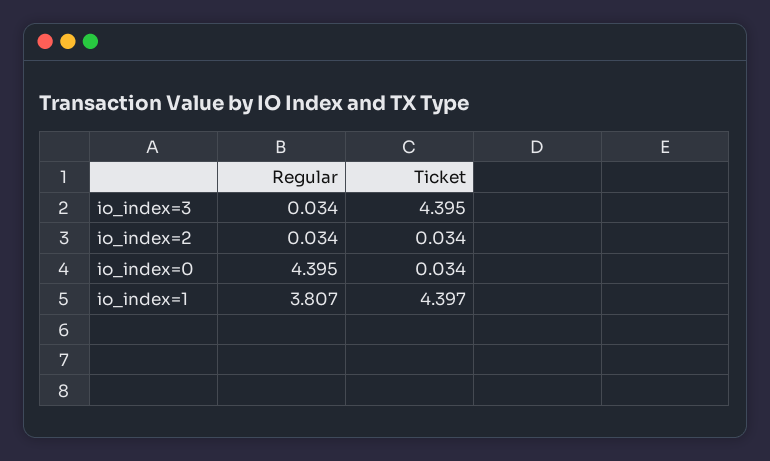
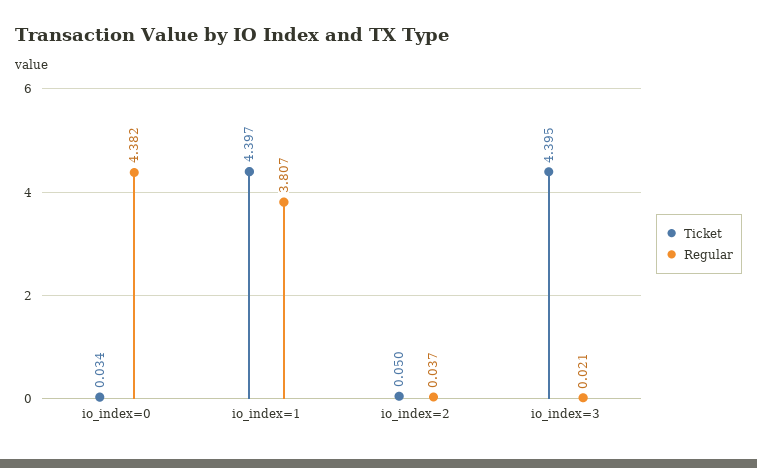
  {
    "Regular": {
-     "io_index=3": 0.034,
+     "io_index=3": 0.021,
-     "io_index=2": 0.034,
+     "io_index=2": 0.037,
-     "io_index=0": 4.395,
+     "io_index=0": 4.382,
      "io_index=1": 3.807
    },
    "Ticket": {
      "io_index=3": 4.395,
-     "io_index=2": 0.034,
+     "io_index=2": 0.05,
      "io_index=0": 0.034,
      "io_index=1": 4.397
    }
  }

